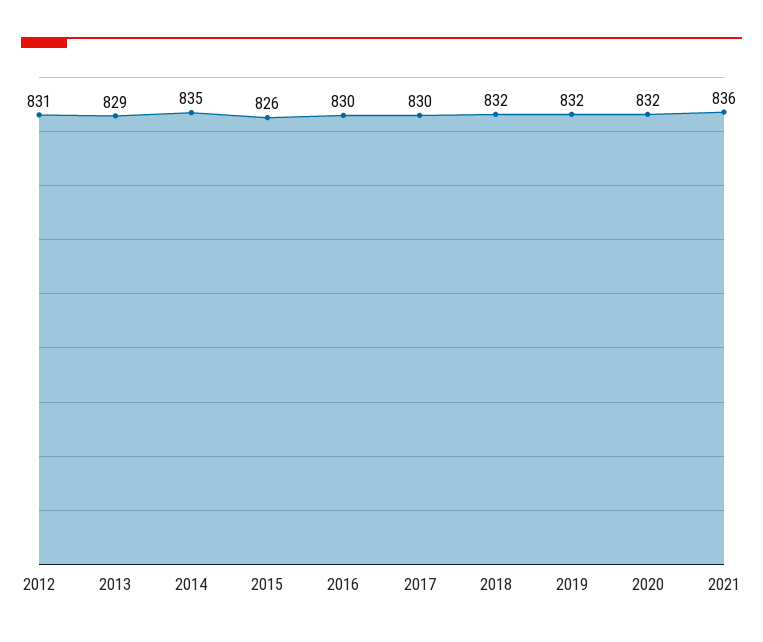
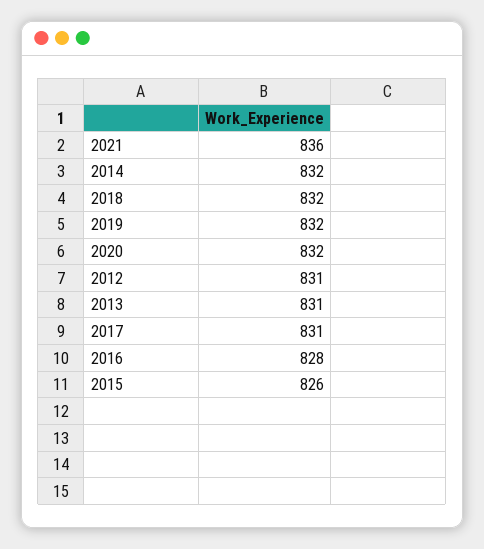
  {
    "2012": 831,
-   "2013": 829,
+   "2013": 831,
-   "2014": 835,
+   "2014": 832,
    "2015": 826,
-   "2016": 830,
+   "2016": 828,
-   "2017": 830,
+   "2017": 831,
    "2018": 832,
    "2019": 832,
    "2020": 832,
    "2021": 836
  }

